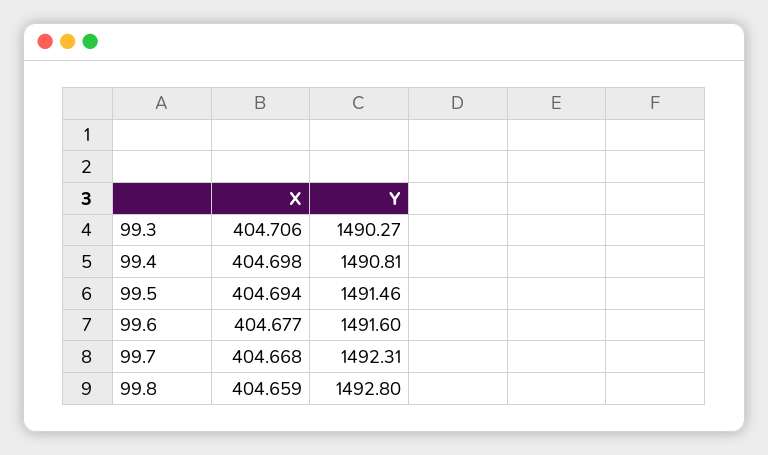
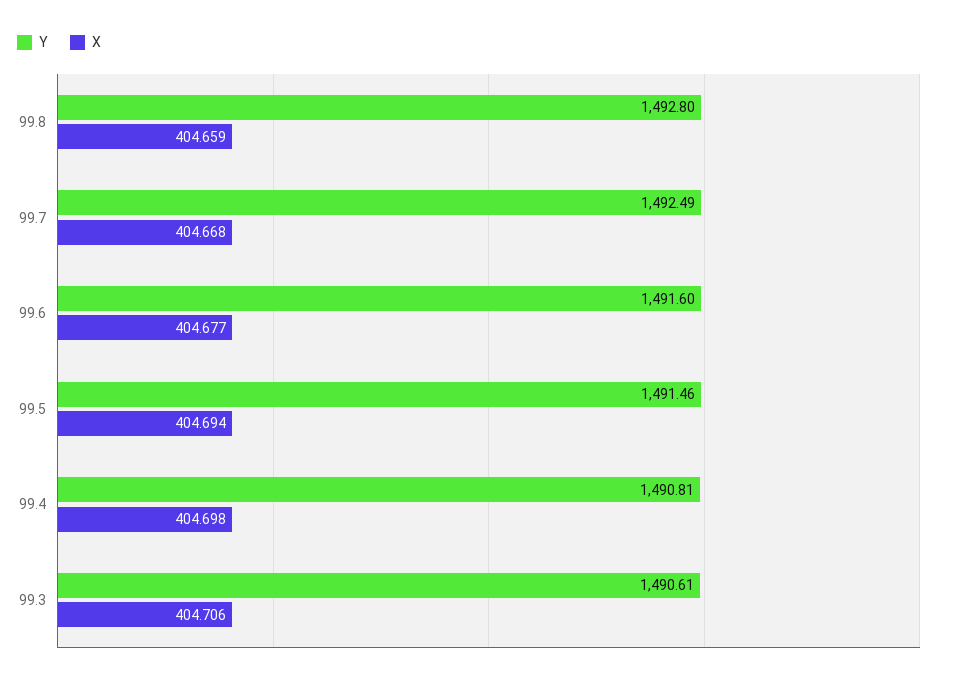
  {
    "X": {
      "99.3": 404.706,
      "99.4": 404.698,
      "99.5": 404.694,
      "99.6": 404.677,
      "99.7": 404.668,
      "99.8": 404.659
    },
    "Y": {
-     "99.3": 1490.27,
+     "99.3": 1490.61,
      "99.4": 1490.81,
      "99.5": 1491.46,
      "99.6": 1491.6,
-     "99.7": 1492.31,
+     "99.7": 1492.49,
      "99.8": 1492.8
    }
  }

